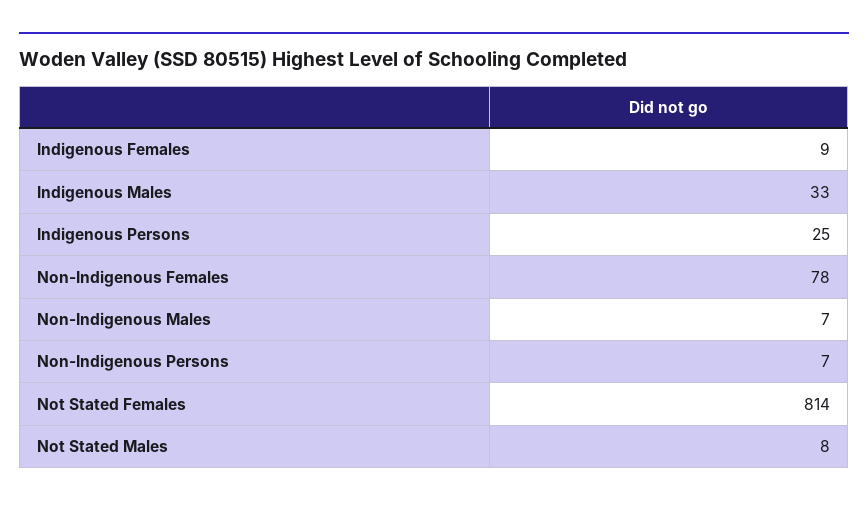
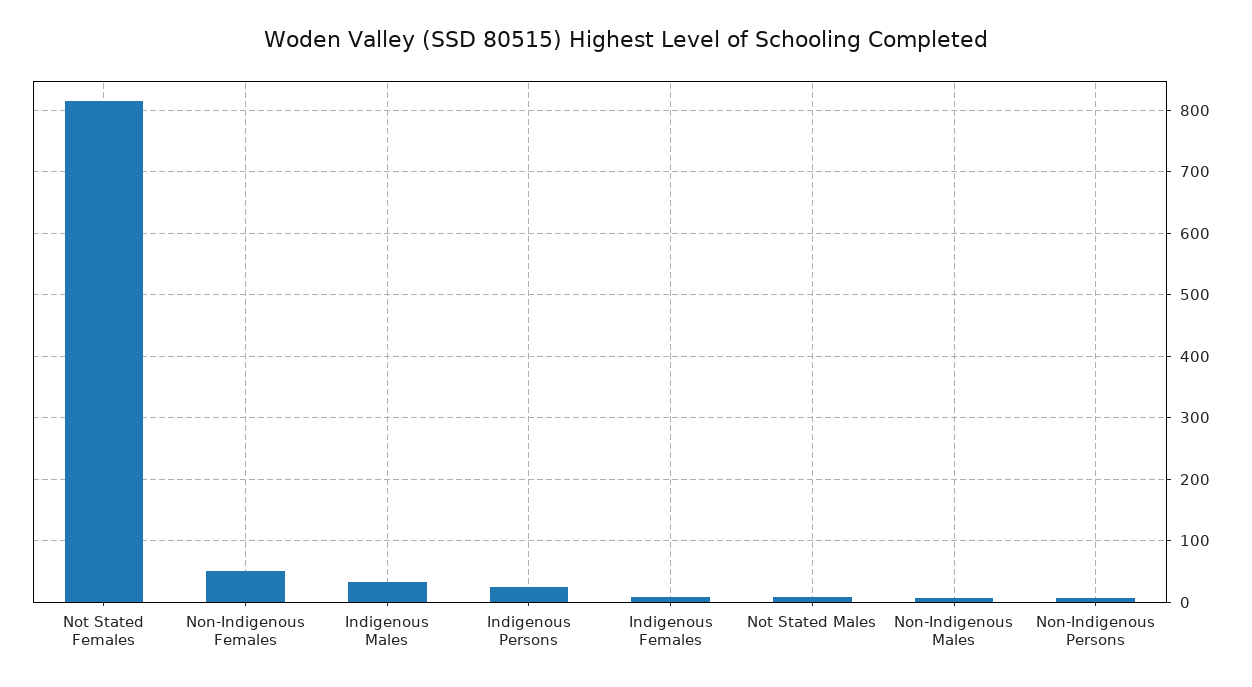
  {
    "Indigenous Females": 9,
    "Indigenous Males": 33,
    "Indigenous Persons": 25,
-   "Non-Indigenous Females": 78,
+   "Non-Indigenous Females": 50,
    "Non-Indigenous Males": 7,
    "Non-Indigenous Persons": 7,
    "Not Stated Females": 814,
    "Not Stated Males": 8
  }

